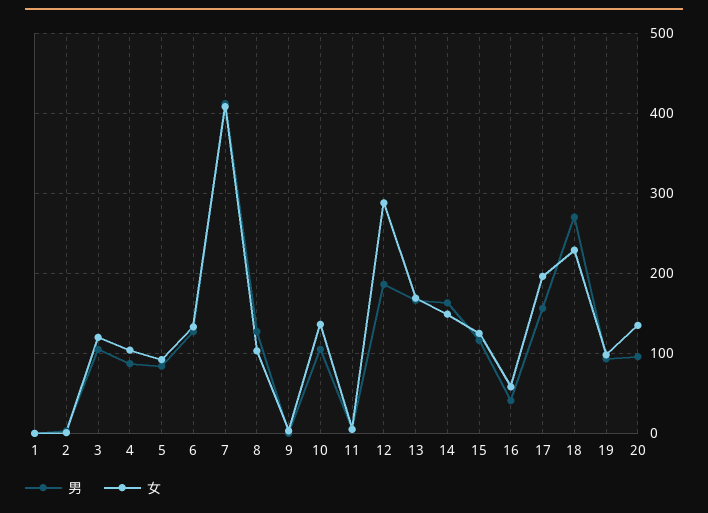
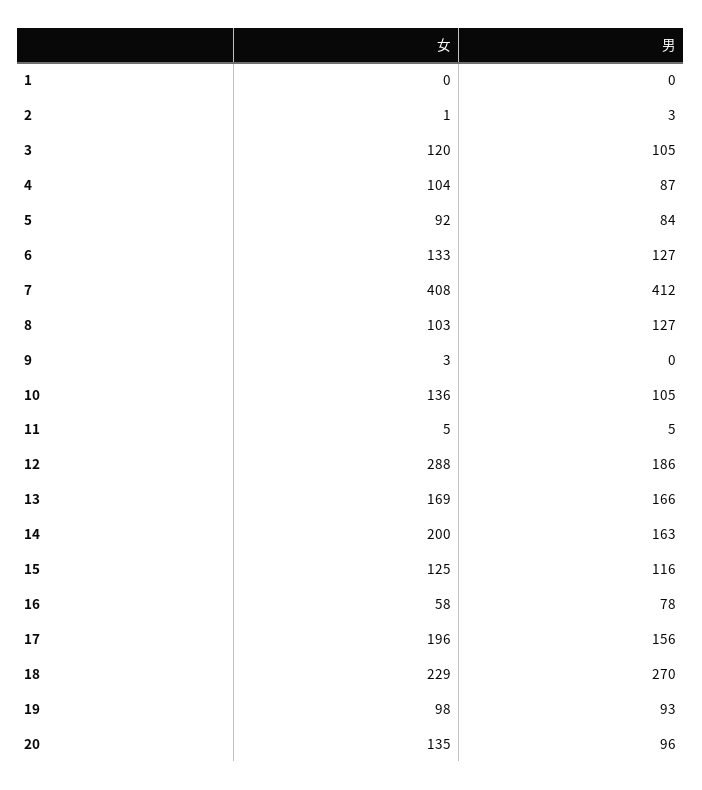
  {
    "男": {
      "1": 0,
      "2": 3,
      "3": 105,
      "4": 87,
      "5": 84,
      "6": 127,
      "7": 412,
      "8": 127,
      "9": 0,
      "10": 105,
      "11": 5,
      "12": 186,
      "13": 166,
      "14": 163,
      "15": 116,
-     "16": 40,
+     "16": 78,
      "17": 156,
      "18": 270,
      "19": 93,
      "20": 96
    },
    "女": {
      "1": 0,
      "2": 1,
      "3": 120,
      "4": 104,
      "5": 92,
      "6": 133,
      "7": 408,
      "8": 103,
      "9": 3,
      "10": 136,
      "11": 5,
      "12": 288,
      "13": 169,
-     "14": 150,
+     "14": 200,
      "15": 125,
      "16": 58,
      "17": 196,
      "18": 229,
      "19": 98,
      "20": 135
    }
  }

